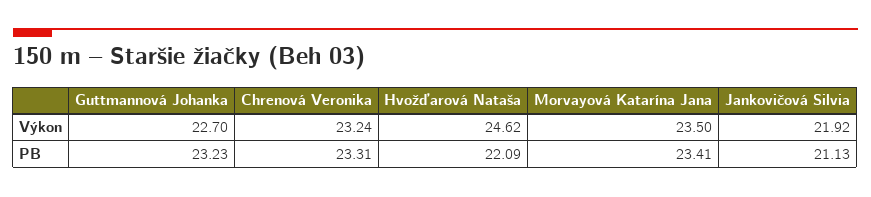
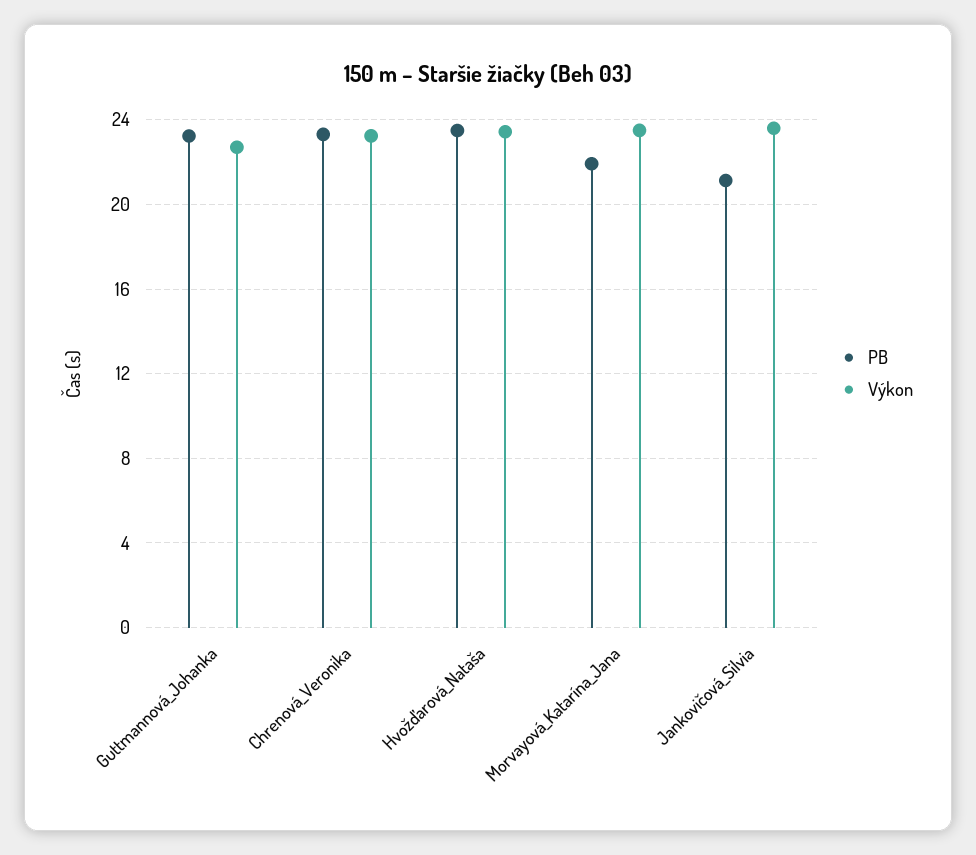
  {
    "Výkon": {
      "Guttmannová Johanka": 22.7,
      "Chrenová Veronika": 23.24,
-     "Hvožďarová Nataša": 24.62,
+     "Hvožďarová Nataša": 23.5,
      "Morvayová Katarína Jana": 23.5,
-     "Jankovičová Silvia": 21.92
+     "Jankovičová Silvia": 23.5
    },
    "PB": {
      "Guttmannová Johanka": 23.23,
      "Chrenová Veronika": 23.31,
-     "Hvožďarová Nataša": 22.09,
+     "Hvožďarová Nataša": 23.5,
-     "Morvayová Katarína Jana": 23.41,
+     "Morvayová Katarína Jana": 22,
      "Jankovičová Silvia": 21.13
    }
  }

